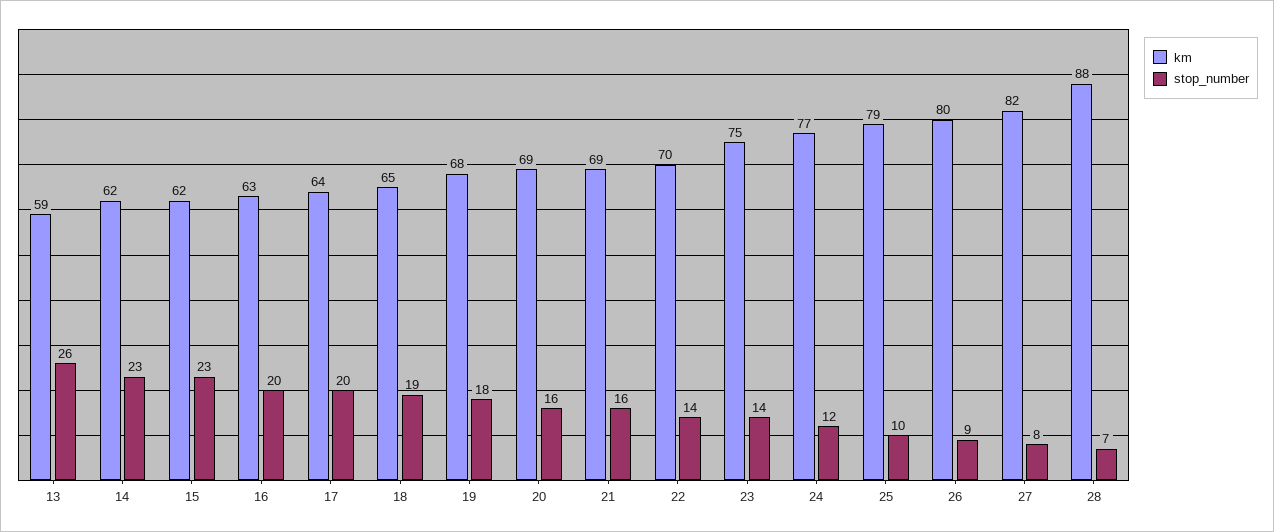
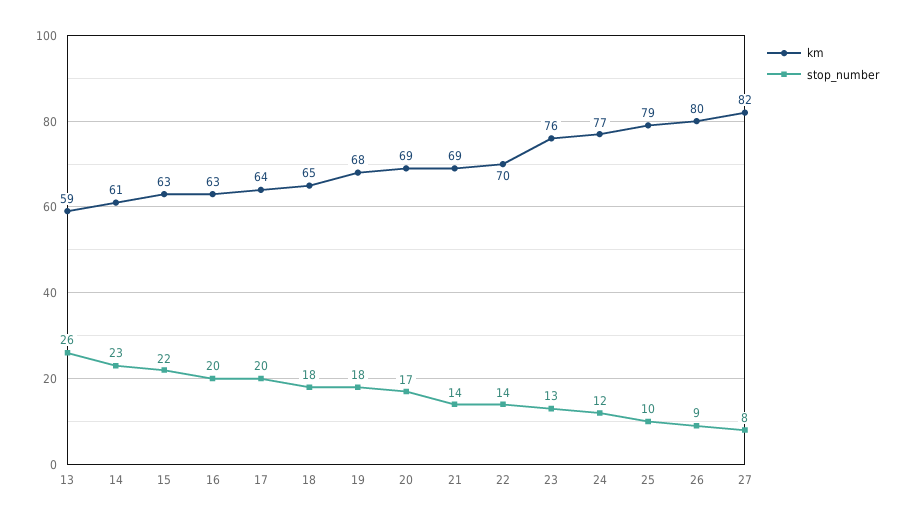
  {
    "km": {
      "13": 59,
-     "14": 62,
+     "14": 61,
-     "15": 62,
+     "15": 63,
      "16": 63,
      "17": 64,
      "18": 65,
      "19": 68,
      "20": 69,
      "21": 69,
      "22": 70,
-     "23": 75,
+     "23": 76,
      "24": 77,
      "25": 79,
      "26": 80,
-     "27": 82,
+     "27": 82
-     "28": 88
    },
    "stop_number": {
      "13": 26,
      "14": 23,
-     "15": 23,
+     "15": 22,
      "16": 20,
      "17": 20,
-     "18": 19,
+     "18": 18,
      "19": 18,
-     "20": 16,
+     "20": 17,
-     "21": 16,
+     "21": 14,
      "22": 14,
-     "23": 14,
+     "23": 13,
      "24": 12,
      "25": 10,
      "26": 9,
-     "27": 8,
+     "27": 8
-     "28": 7
    }
  }

